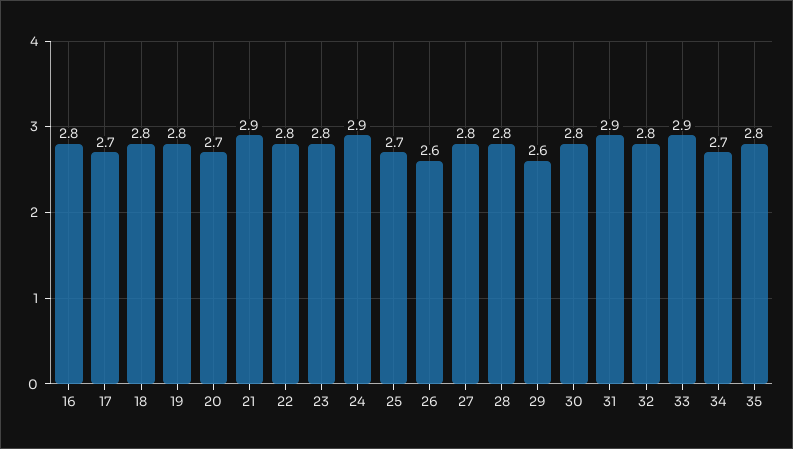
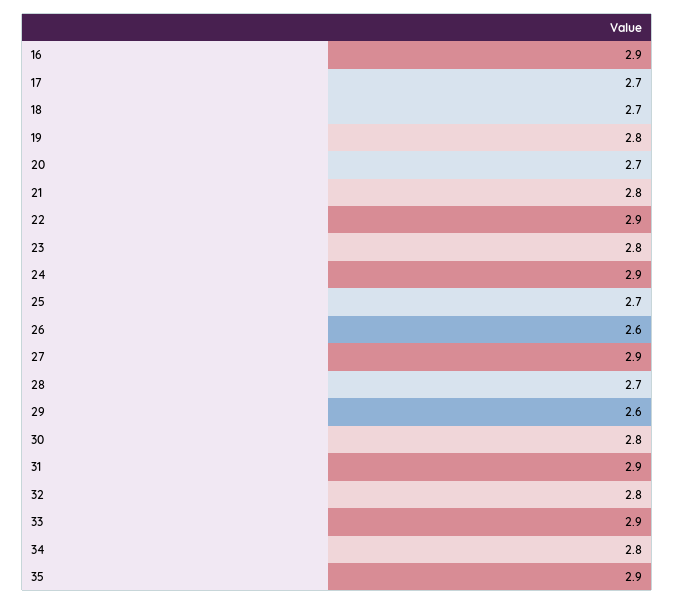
  {
-   "16": 2.8,
+   "16": 2.9,
    "17": 2.7,
-   "18": 2.8,
+   "18": 2.7,
    "19": 2.8,
    "20": 2.7,
-   "21": 2.9,
+   "21": 2.8,
-   "22": 2.8,
+   "22": 2.9,
    "23": 2.8,
    "24": 2.9,
    "25": 2.7,
    "26": 2.6,
-   "27": 2.8,
+   "27": 2.9,
-   "28": 2.8,
+   "28": 2.7,
    "29": 2.6,
    "30": 2.8,
    "31": 2.9,
    "32": 2.8,
    "33": 2.9,
-   "34": 2.7,
+   "34": 2.8,
-   "35": 2.8
+   "35": 2.9
  }

